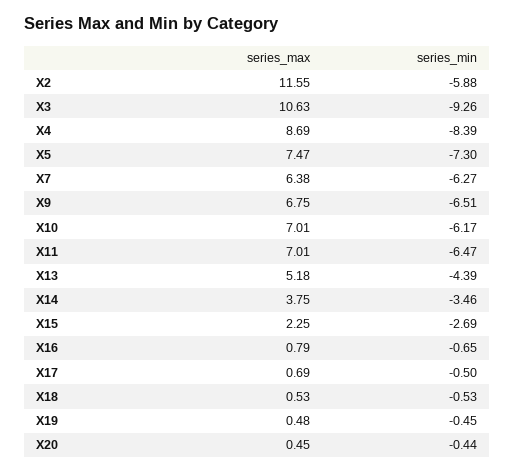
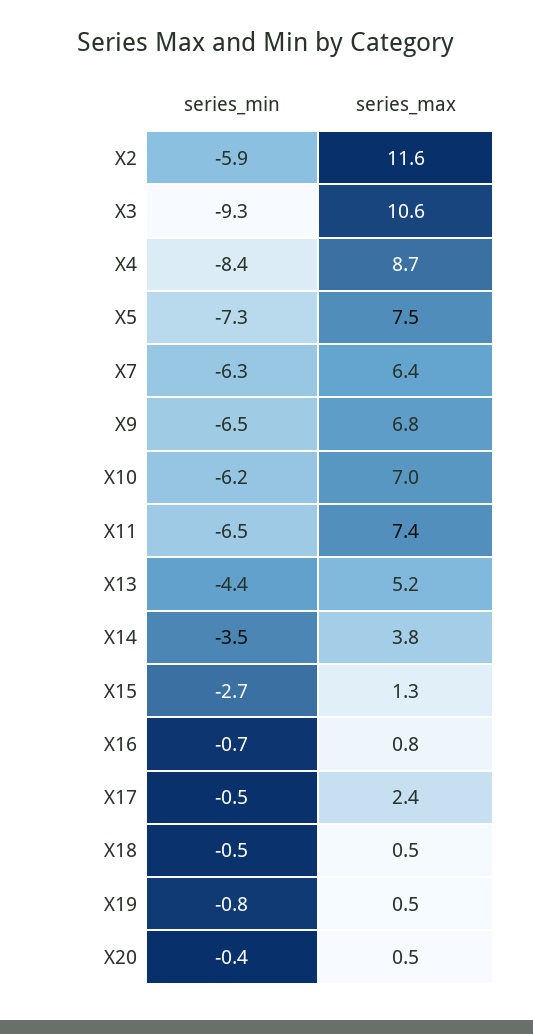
  {
    "series_max": {
      "X2": 11.55,
      "X3": 10.63,
      "X4": 8.69,
      "X5": 7.47,
      "X7": 6.38,
      "X9": 6.75,
      "X10": 7.01,
-     "X11": 7.01,
+     "X11": 7.4,
      "X13": 5.18,
      "X14": 3.75,
-     "X15": 2.25,
+     "X15": 1.3,
      "X16": 0.79,
-     "X17": 0.69,
+     "X17": 2.4,
      "X18": 0.53,
      "X19": 0.48,
      "X20": 0.45
    },
    "series_min": {
      "X2": -5.88,
      "X3": -9.26,
      "X4": -8.39,
      "X5": -7.3,
      "X7": -6.27,
      "X9": -6.51,
      "X10": -6.17,
      "X11": -6.47,
      "X13": -4.39,
      "X14": -3.46,
      "X15": -2.69,
      "X16": -0.65,
      "X17": -0.5,
      "X18": -0.53,
-     "X19": -0.45,
+     "X19": -0.8,
      "X20": -0.44
    }
  }

